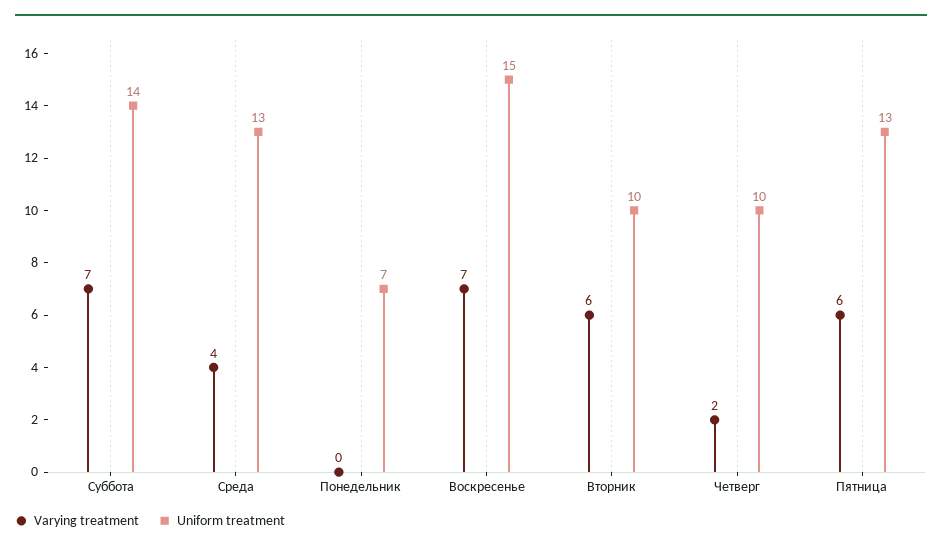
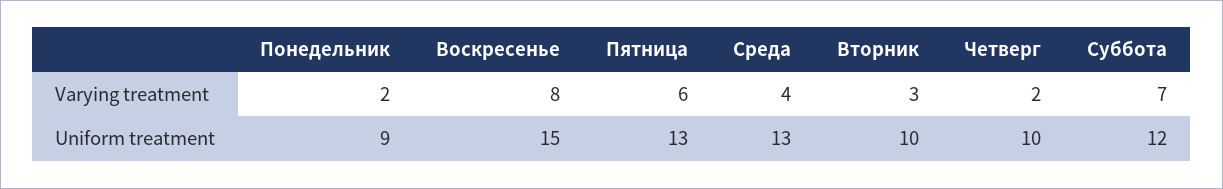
  {
    "Varying treatment": {
      "Суббота": 7,
      "Среда": 4,
-     "Понедельник": 0,
+     "Понедельник": 2,
-     "Воскресенье": 7,
+     "Воскресенье": 8,
-     "Вторник": 6,
+     "Вторник": 3,
      "Четверг": 2,
      "Пятница": 6
    },
    "Uniform treatment": {
-     "Суббота": 14,
+     "Суббота": 12,
      "Среда": 13,
-     "Понедельник": 7,
+     "Понедельник": 9,
      "Воскресенье": 15,
      "Вторник": 10,
      "Четверг": 10,
      "Пятница": 13
    }
  }

